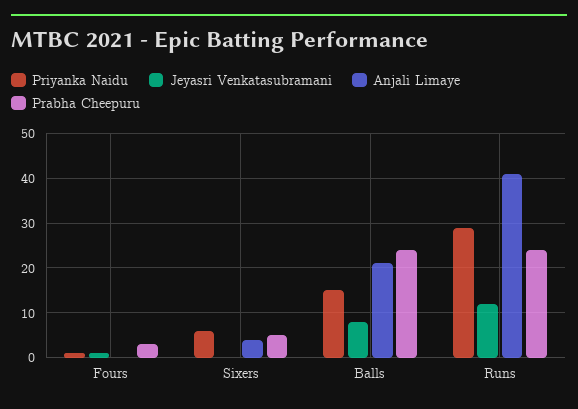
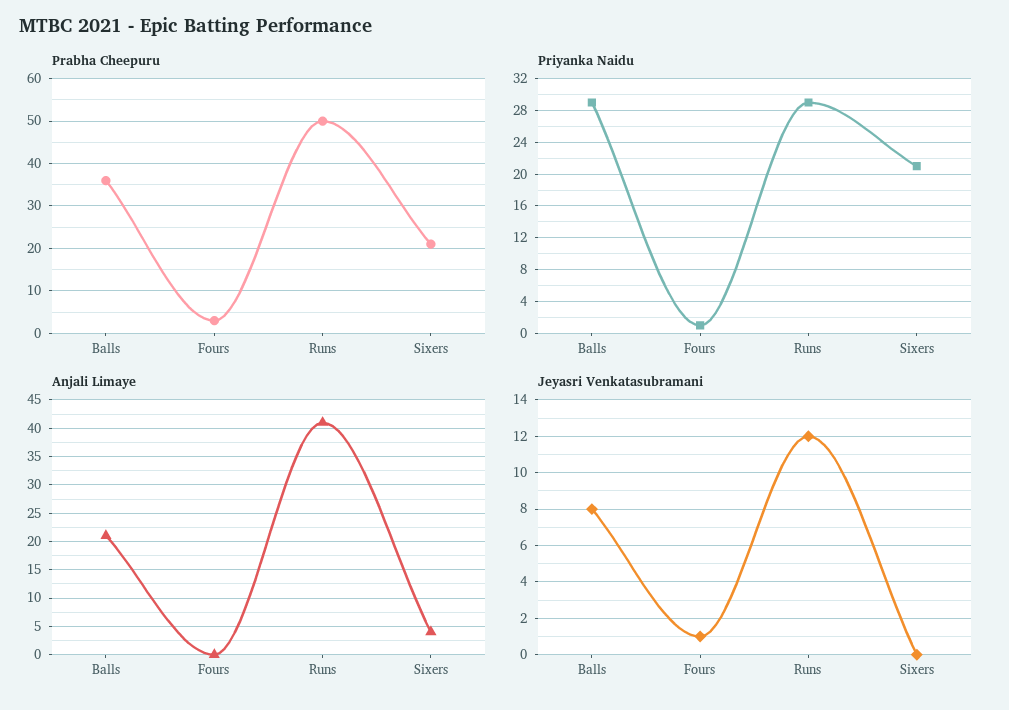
  {
    "Priyanka Naidu": {
      "Fours": 1,
-     "Sixers": 5,
+     "Sixers": 21,
-     "Balls": 15,
+     "Balls": 29,
      "Runs": 29
    },
    "Jeyasri Venkatasubramani": {
      "Fours": 1,
      "Sixers": 0,
      "Balls": 8,
      "Runs": 12
    },
    "Anjali Limaye": {
      "Fours": 0,
      "Sixers": 5,
      "Balls": 20,
      "Runs": 40
    },
    "Prabha Cheepuru": {
      "Fours": 5,
-     "Sixers": 5,
+     "Sixers": 20,
-     "Balls": 25,
+     "Balls": 35,
-     "Runs": 25
+     "Runs": 50
    }
  }

